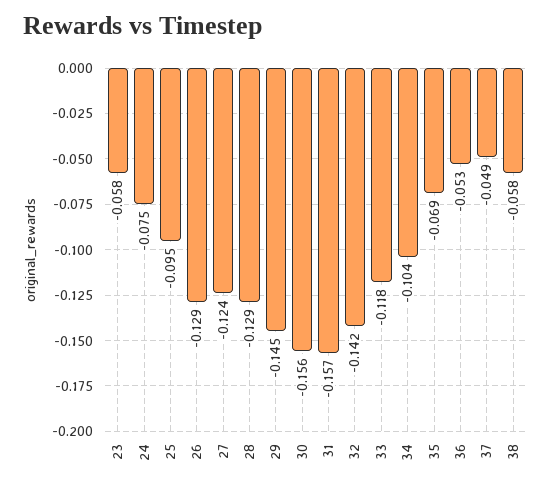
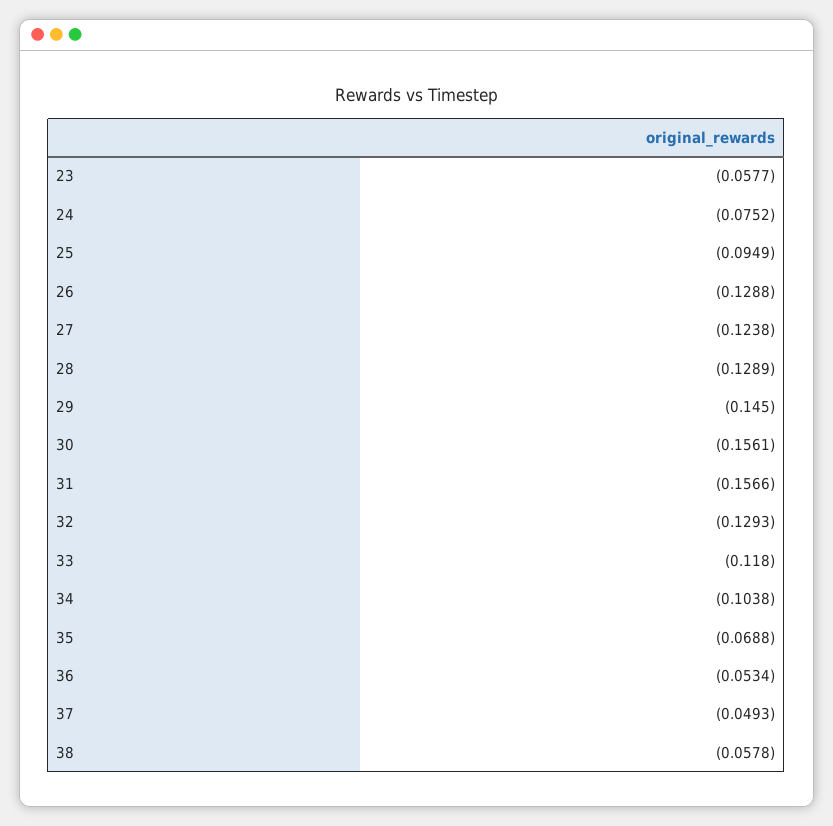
  {
    "23": -0.0577,
    "24": -0.0752,
    "25": -0.0949,
    "26": -0.1288,
    "27": -0.1238,
    "28": -0.1289,
    "29": -0.145,
    "30": -0.1561,
    "31": -0.1566,
-   "32": -0.142,
+   "32": -0.1293,
    "33": -0.118,
    "34": -0.1038,
    "35": -0.0688,
    "36": -0.0534,
    "37": -0.0493,
    "38": -0.0578
  }

